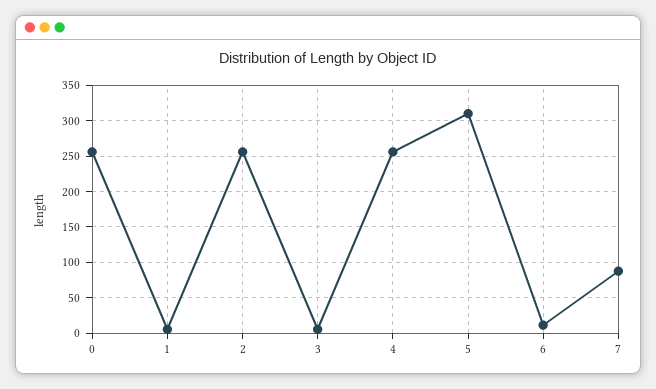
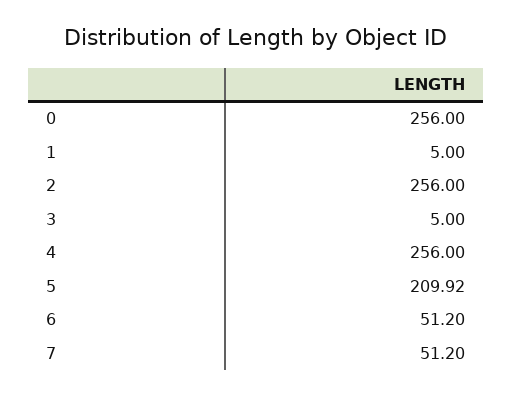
  {
    "0": 256,
    "1": 5,
    "2": 256,
    "3": 5,
    "4": 256,
-   "5": 310,
+   "5": 209.92,
-   "6": 10,
+   "6": 51.2,
-   "7": 90
+   "7": 51.2
  }

